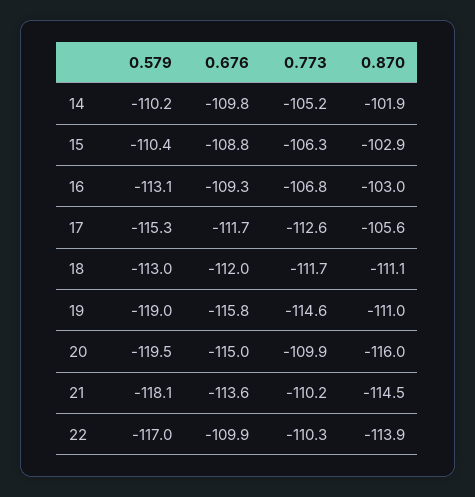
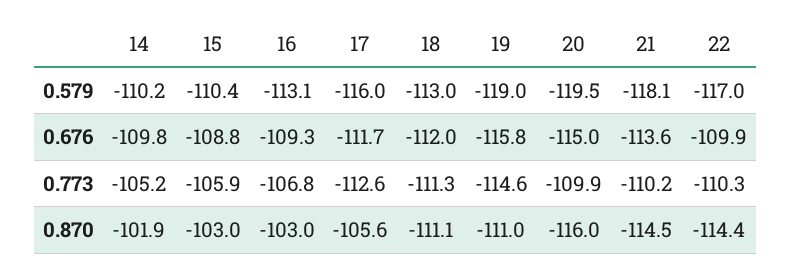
  {
    "0.579": {
      "14": -110.2,
      "15": -110.4,
      "16": -113.1,
-     "17": -115.3,
+     "17": -116,
      "18": -113,
      "19": -119,
      "20": -119.5,
      "21": -118.1,
      "22": -117
    },
    "0.676": {
      "14": -109.8,
      "15": -108.8,
      "16": -109.3,
      "17": -111.7,
      "18": -112,
      "19": -115.8,
      "20": -115,
      "21": -113.6,
      "22": -109.9
    },
    "0.773": {
      "14": -105.2,
-     "15": -106.3,
+     "15": -105.9,
      "16": -106.8,
      "17": -112.6,
-     "18": -111.7,
+     "18": -111.3,
      "19": -114.6,
      "20": -109.9,
      "21": -110.2,
      "22": -110.3
    },
    "0.870": {
      "14": -101.9,
-     "15": -102.9,
+     "15": -103,
      "16": -103,
      "17": -105.6,
      "18": -111.1,
      "19": -111,
      "20": -116,
      "21": -114.5,
-     "22": -113.9
+     "22": -114.4
    }
  }

